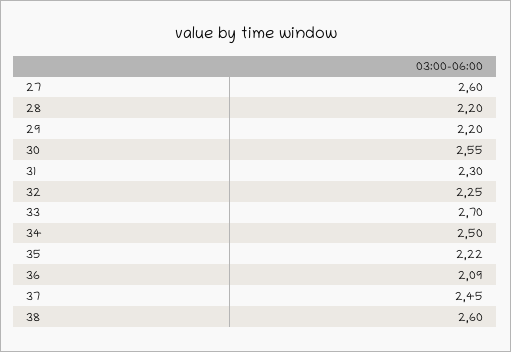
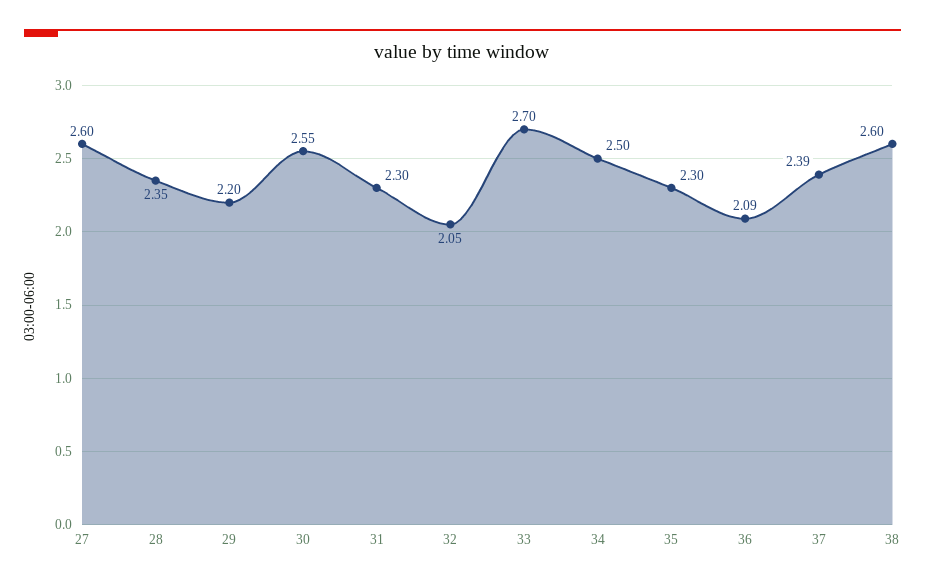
  {
    "27": 2.6,
-   "28": 2.2,
+   "28": 2.35,
    "29": 2.2,
    "30": 2.55,
    "31": 2.3,
-   "32": 2.25,
+   "32": 2.05,
    "33": 2.7,
    "34": 2.5,
-   "35": 2.22,
+   "35": 2.3,
    "36": 2.09,
-   "37": 2.45,
+   "37": 2.39,
    "38": 2.6
  }

